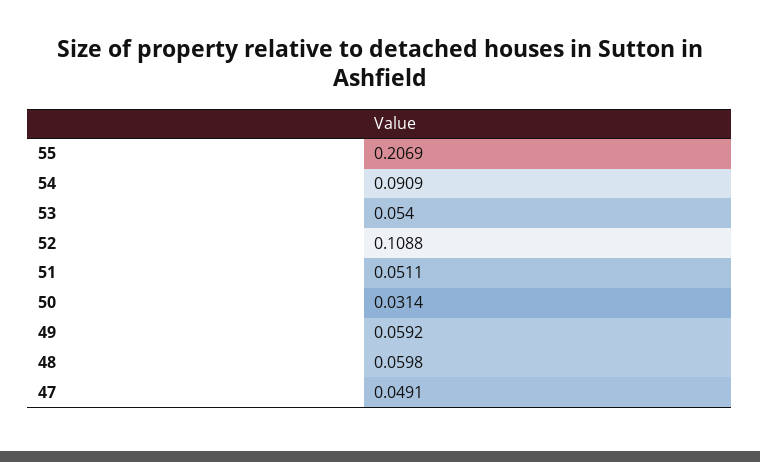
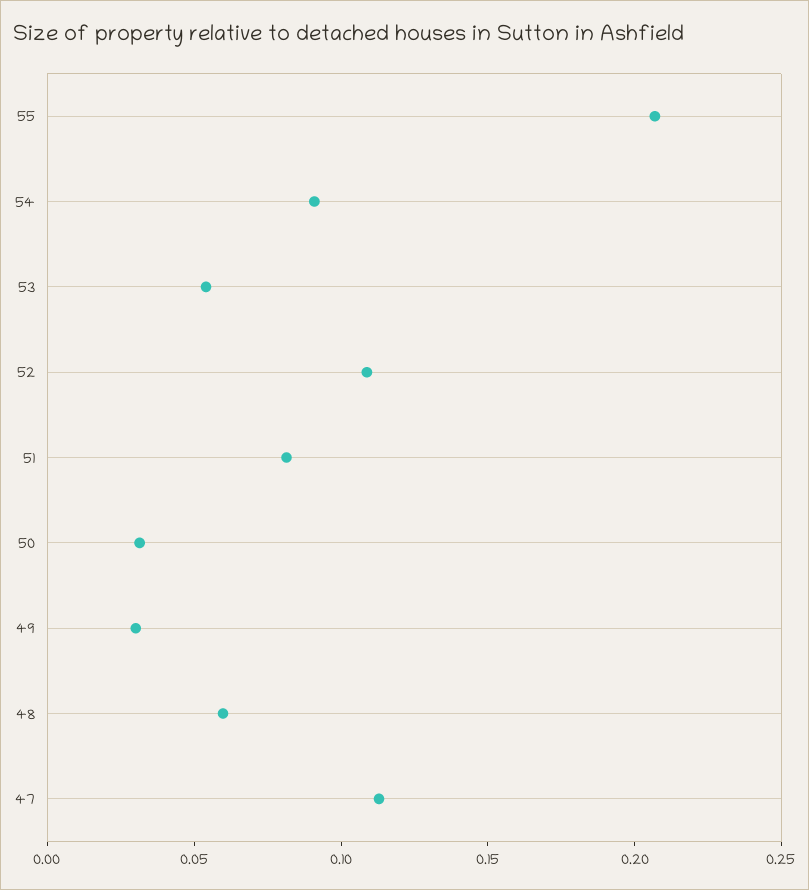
  {
    "55": 0.2069,
    "54": 0.0909,
    "53": 0.054,
    "52": 0.1088,
-   "51": 0.0511,
+   "51": 0.08,
    "50": 0.0314,
-   "49": 0.0592,
+   "49": 0.03,
    "48": 0.0598,
-   "47": 0.0491
+   "47": 0.11
  }

